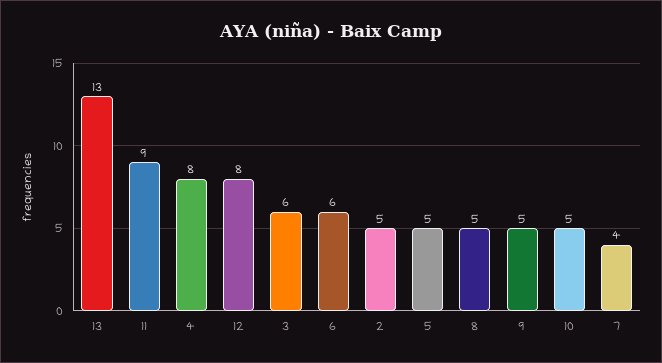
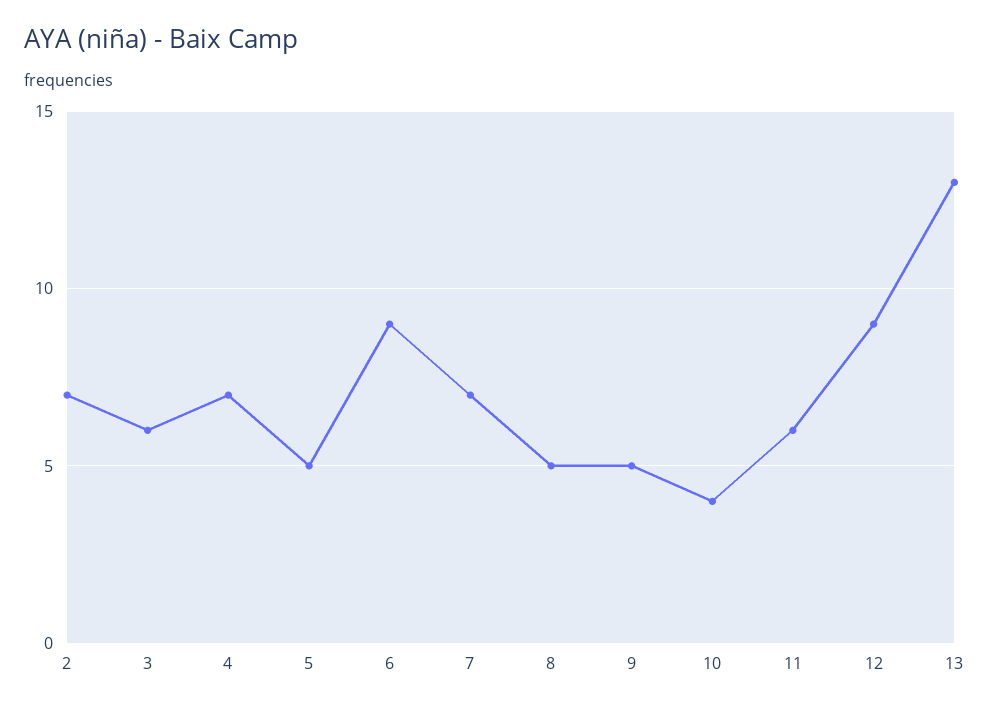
  {
    "13": 13,
-   "11": 9,
+   "11": 6,
-   "4": 8,
+   "4": 7,
-   "12": 8,
+   "12": 9,
    "3": 6,
-   "6": 6,
+   "6": 9,
-   "2": 5,
+   "2": 7,
    "5": 5,
    "8": 5,
    "9": 5,
-   "10": 5,
+   "10": 4,
-   "7": 4
+   "7": 7
  }

